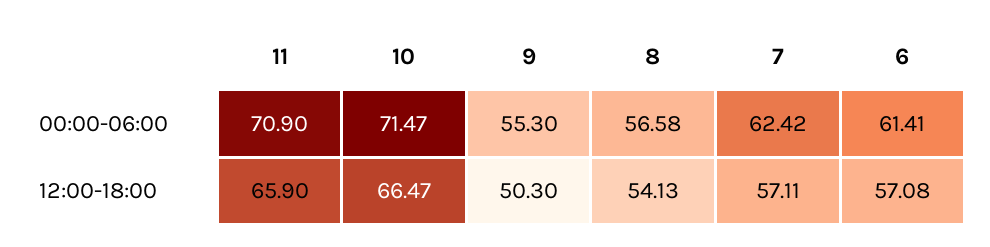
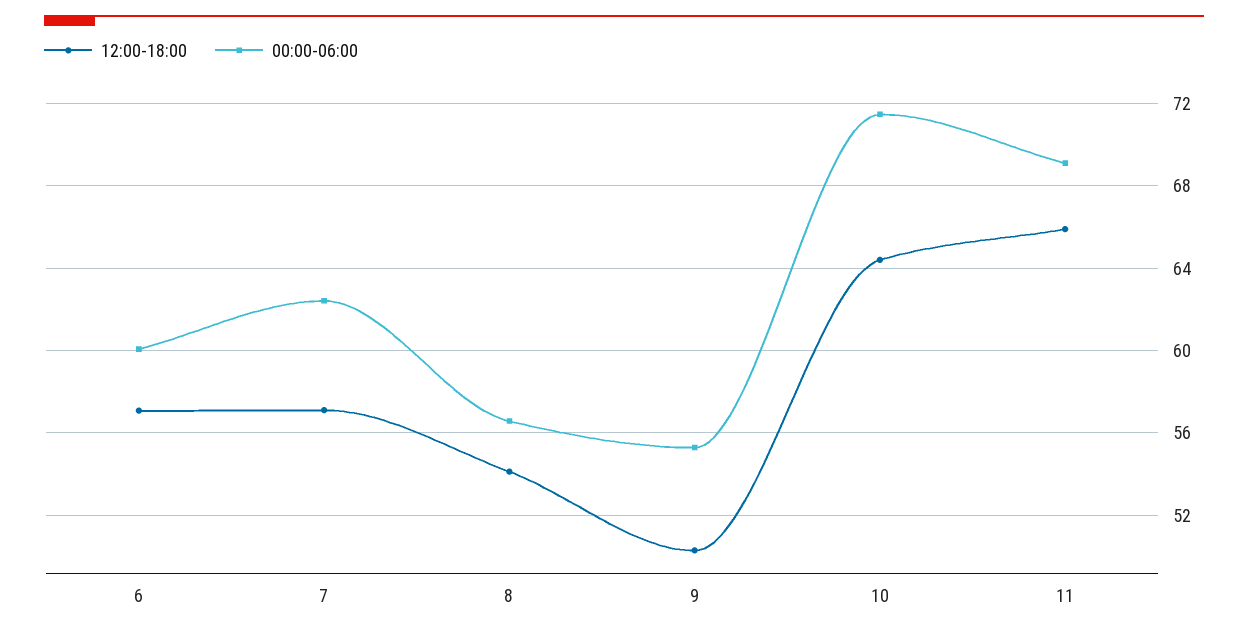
  {
    "00:00-06:00": {
-     "11": 70.9,
+     "11": 69,
      "10": 71.47,
      "9": 55.3,
      "8": 56.58,
      "7": 62.42,
-     "6": 61.41
+     "6": 60
    },
    "12:00-18:00": {
      "11": 65.9,
-     "10": 66.47,
+     "10": 64.5,
      "9": 50.3,
      "8": 54.13,
      "7": 57.11,
      "6": 57.08
    }
  }

